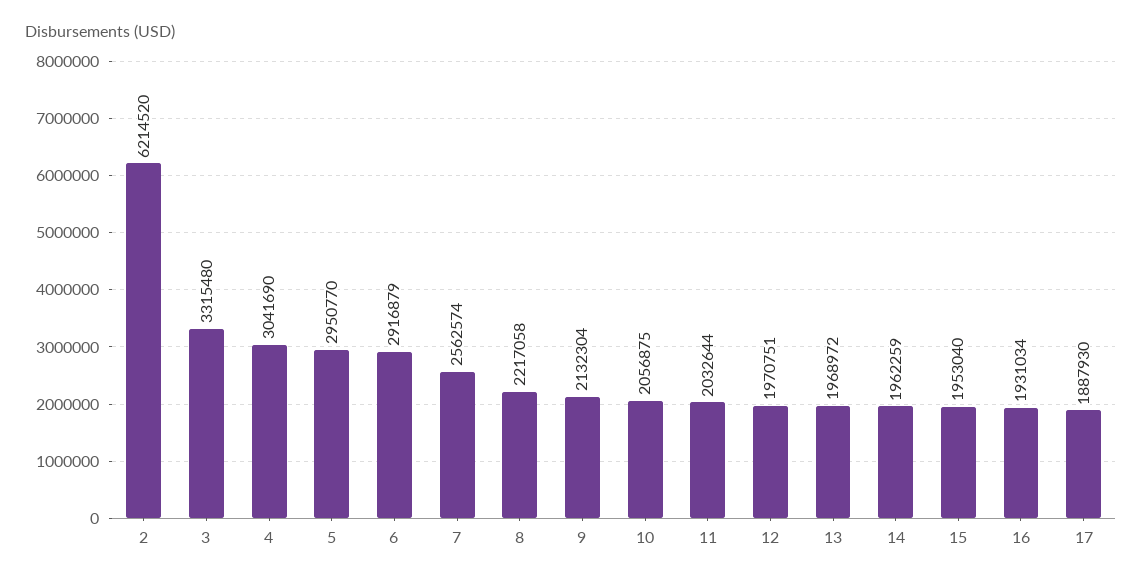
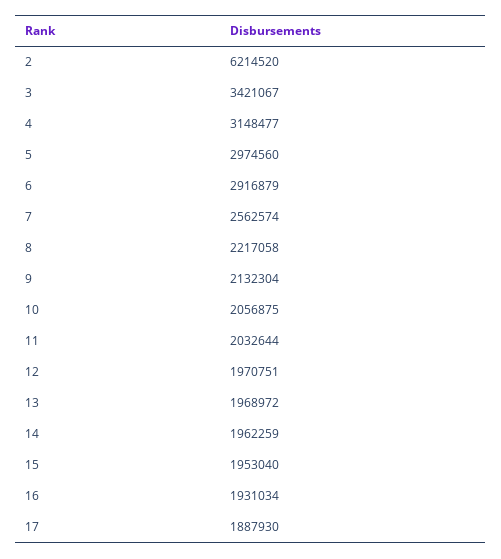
  {
    "2": 6214520,
-   "3": 3315480,
+   "3": 3421067,
-   "4": 3041690,
+   "4": 3148477,
-   "5": 2950770,
+   "5": 2974560,
    "6": 2916879,
    "7": 2562574,
    "8": 2217058,
    "9": 2132304,
    "10": 2056875,
    "11": 2032644,
    "12": 1970751,
    "13": 1968972,
    "14": 1962259,
    "15": 1953040,
    "16": 1931034,
    "17": 1887930
  }

